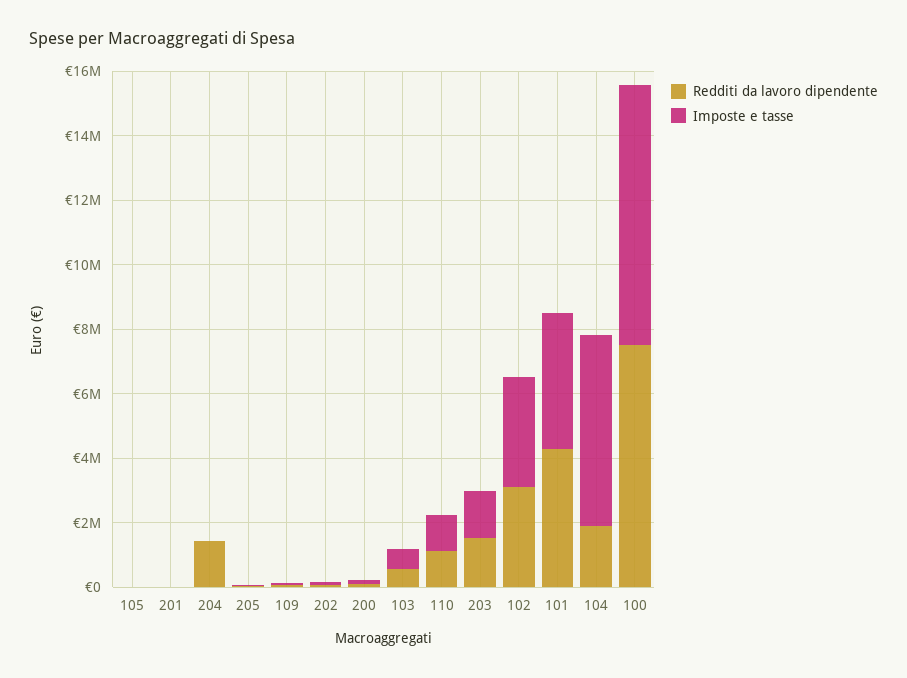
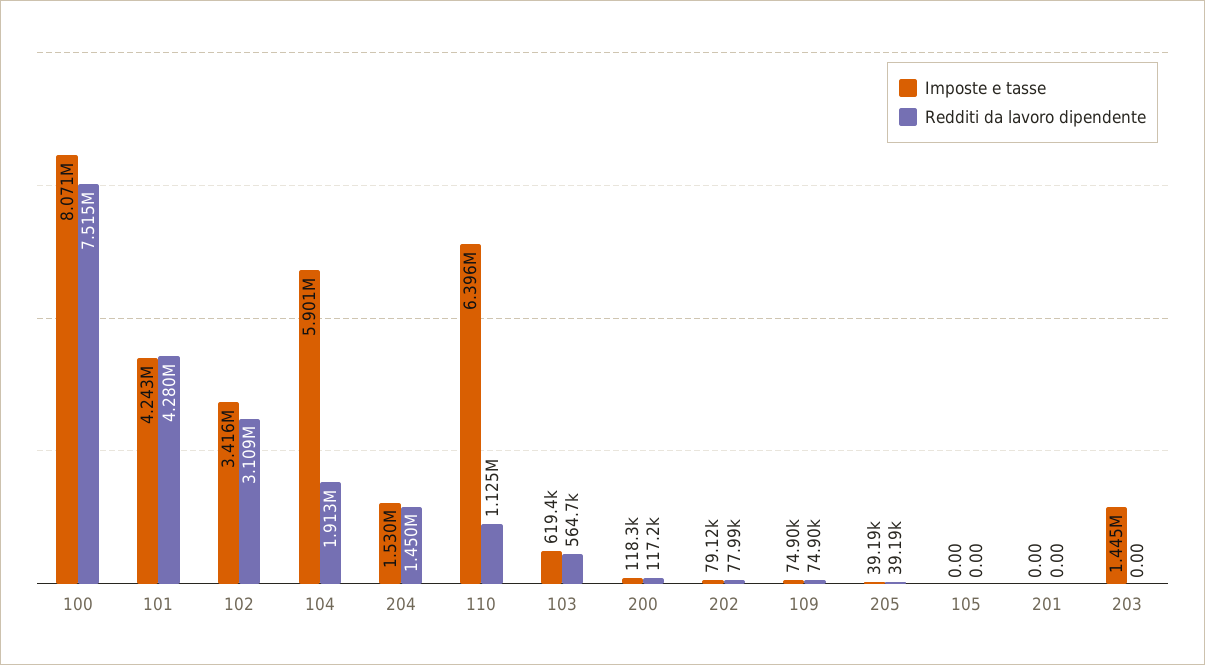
  {
    "Redditi da lavoro dipendente": {
      "105": 0,
      "201": 0,
      "204": 1450000,
      "205": 39190,
      "109": 74900,
      "202": 77990,
      "200": 117200,
      "103": 564700,
      "110": 1125000,
-     "203": 1500000,
+     "203": 0,
      "102": 3109000,
      "101": 4280000,
      "104": 1913000,
      "100": 7515000
    },
    "Imposte e tasse": {
      "105": 0,
      "201": 0,
-     "204": 0,
+     "204": 1530000,
      "205": 39190,
      "109": 74900,
      "202": 79120,
      "200": 118300,
      "103": 619400,
-     "110": 1000000,
+     "110": 6396000,
      "203": 1445000,
      "102": 3416000,
      "101": 4243000,
      "104": 5901000,
      "100": 8071000
    }
  }

